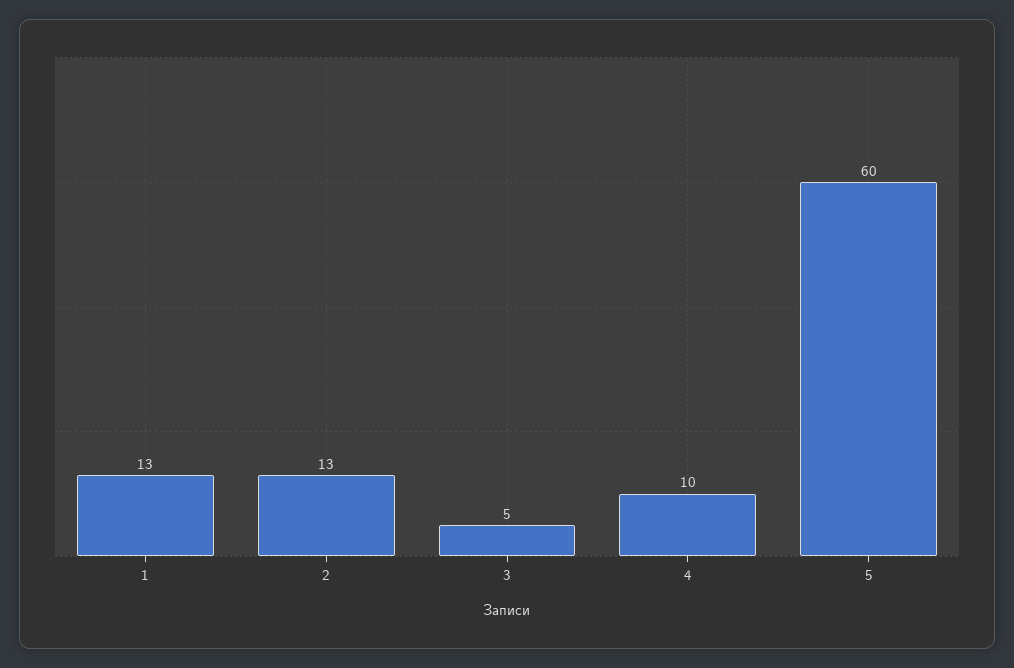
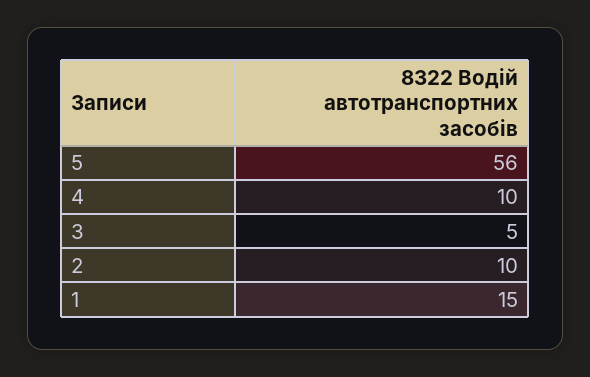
  {
-   "1": 13,
+   "1": 15,
-   "2": 13,
+   "2": 10,
    "3": 5,
    "4": 10,
-   "5": 60
+   "5": 56
  }

